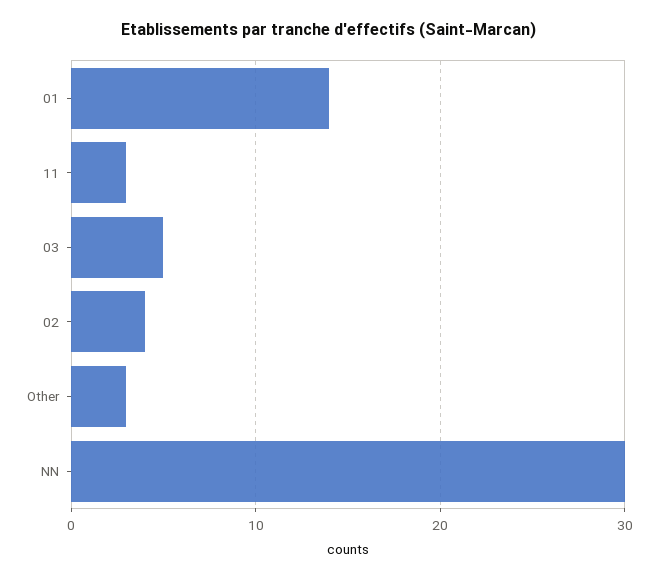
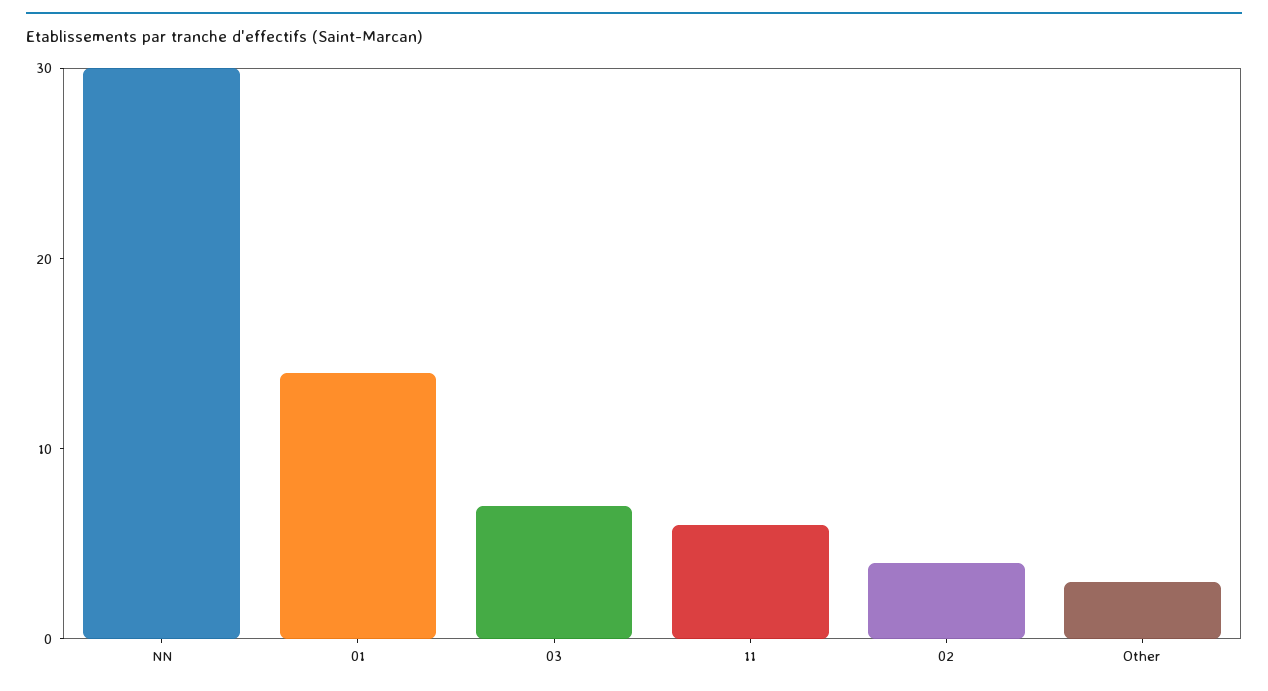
  {
    "01": 14,
-   "11": 3,
+   "11": 6,
-   "03": 5,
+   "03": 7,
    "02": 4,
    "Other": 3,
    "NN": 30
  }

